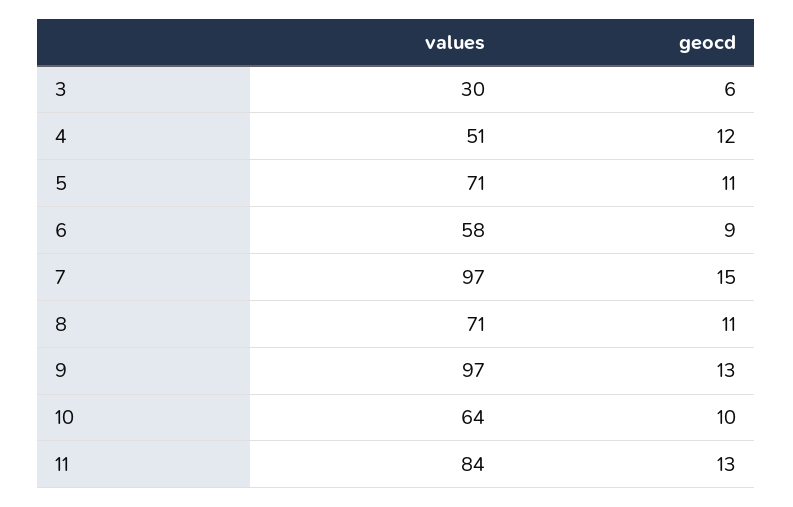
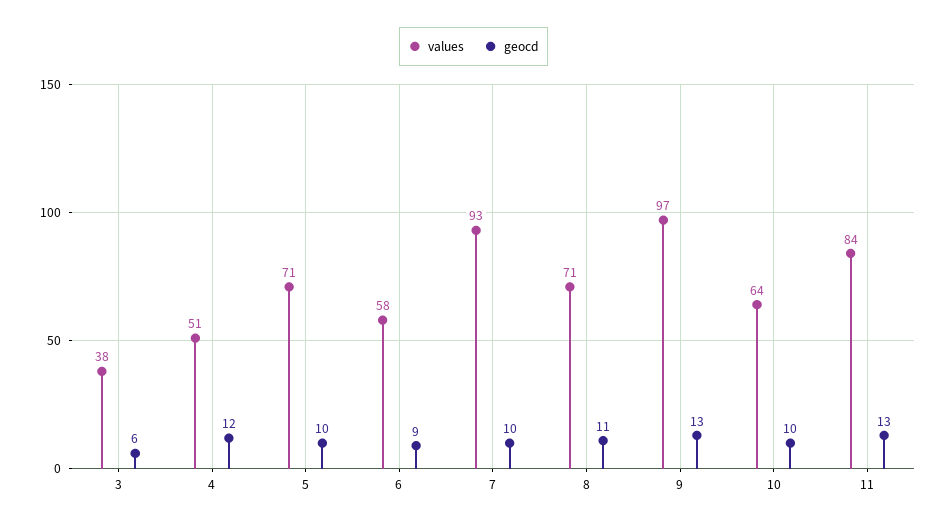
  {
    "values": {
-     "3": 30,
+     "3": 38,
      "4": 51,
      "5": 71,
      "6": 58,
-     "7": 97,
+     "7": 93,
      "8": 71,
      "9": 97,
      "10": 64,
      "11": 84
    },
    "geocd": {
      "3": 6,
      "4": 12,
-     "5": 11,
+     "5": 10,
      "6": 9,
-     "7": 15,
+     "7": 10,
      "8": 11,
      "9": 13,
      "10": 10,
      "11": 13
    }
  }

